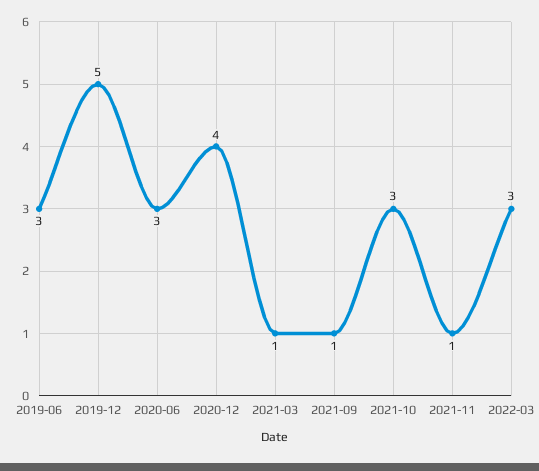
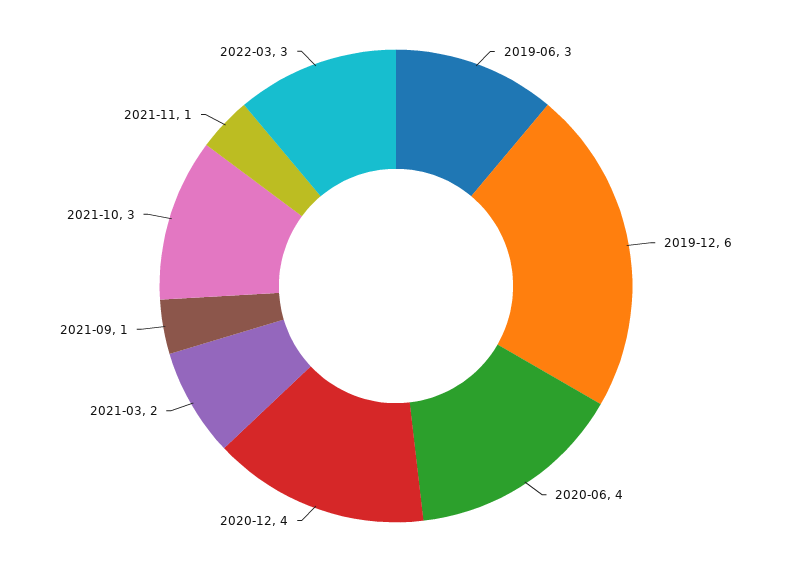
  {
    "2019-06": 3,
-   "2019-12": 5,
+   "2019-12": 6,
-   "2020-06": 3,
+   "2020-06": 4,
    "2020-12": 4,
-   "2021-03": 1,
+   "2021-03": 2,
    "2021-09": 1,
    "2021-10": 3,
    "2021-11": 1,
    "2022-03": 3
  }

